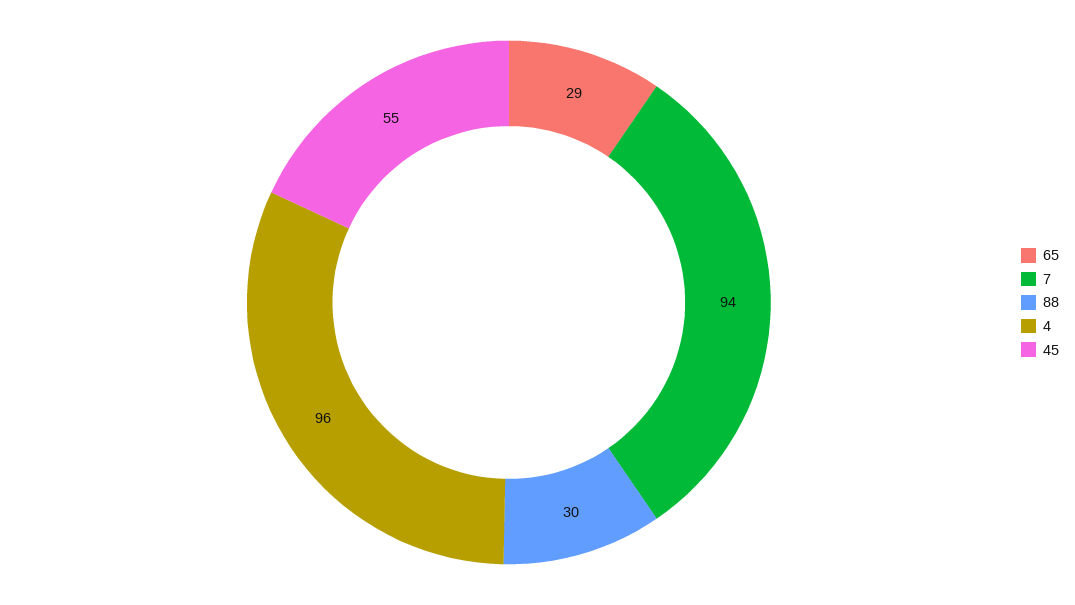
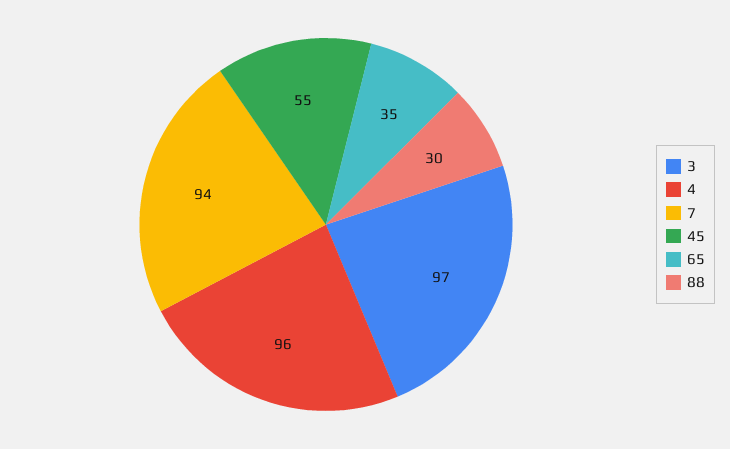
  {
-   "65": 29,
+   "65": 35,
    "7": 94,
    "88": 30,
    "4": 96,
-   "45": 55
+   "45": 55,
+   "3": 97
  }

